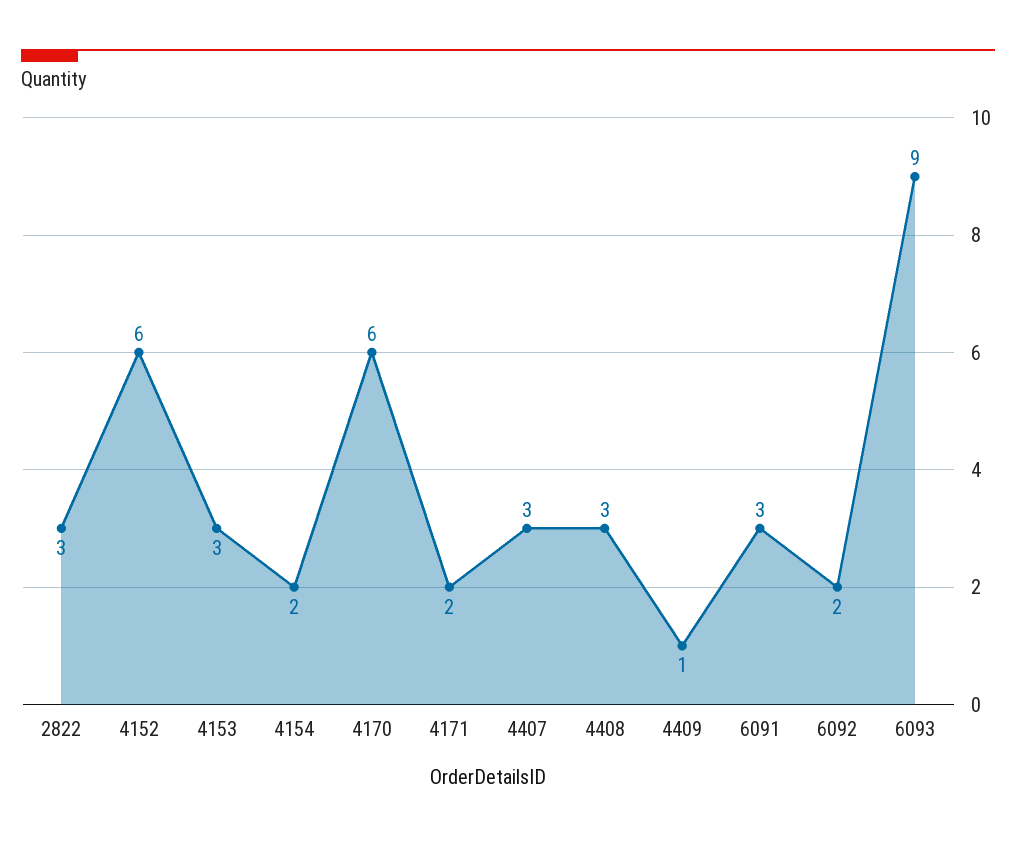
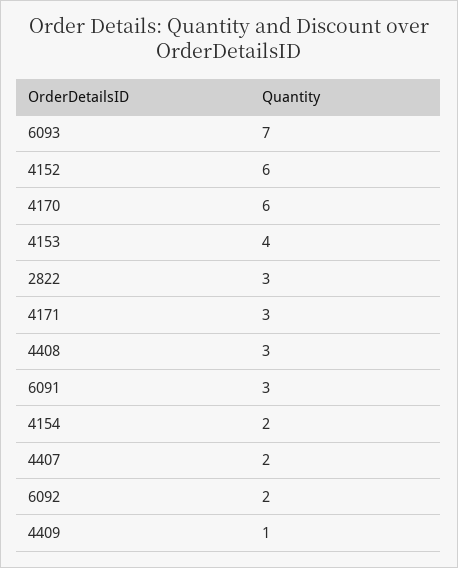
  {
    "2822": 3,
    "4152": 6,
-   "4153": 3,
+   "4153": 4,
    "4154": 2,
    "4170": 6,
-   "4171": 2,
+   "4171": 3,
-   "4407": 3,
+   "4407": 2,
    "4408": 3,
    "4409": 1,
    "6091": 3,
    "6092": 2,
-   "6093": 9
+   "6093": 7
  }

